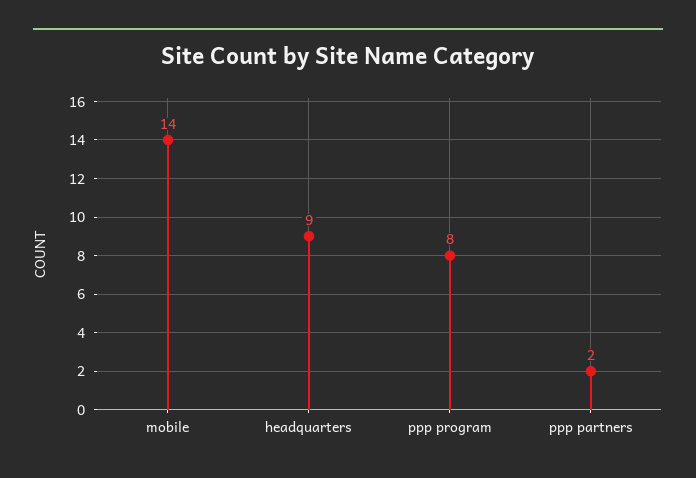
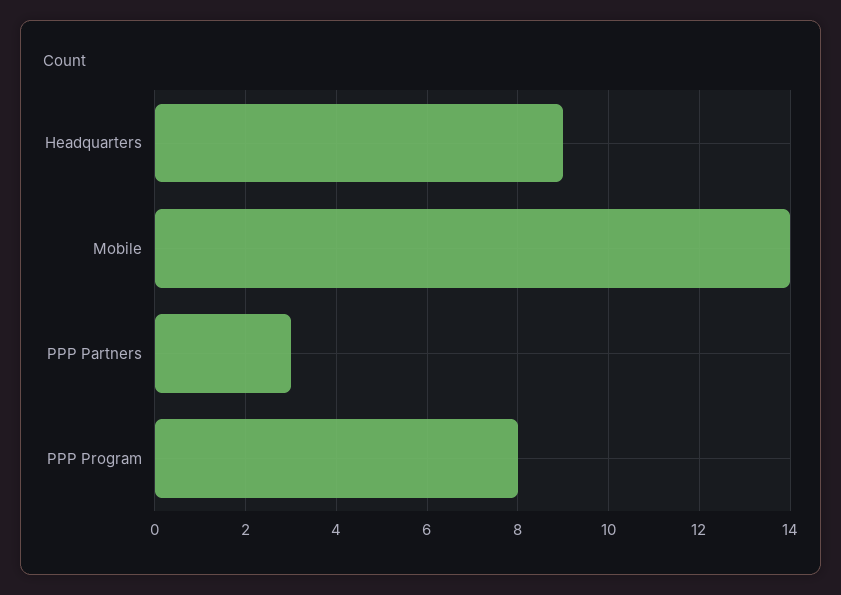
  {
    "mobile": 14,
    "headquarters": 9,
    "ppp program": 8,
-   "ppp partners": 2
+   "ppp partners": 3
  }

